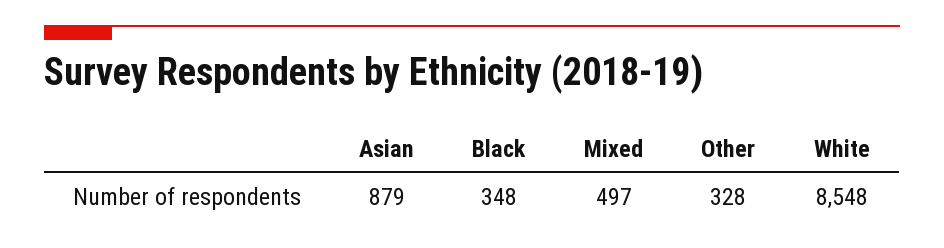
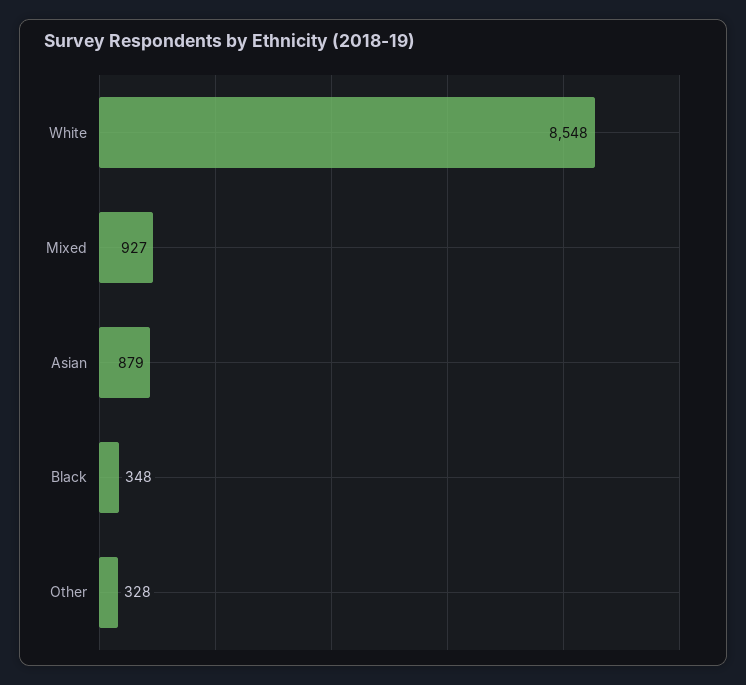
  {
    "Asian": 879,
    "Black": 348,
-   "Mixed": 497,
+   "Mixed": 927,
    "Other": 328,
    "White": 8548
  }

